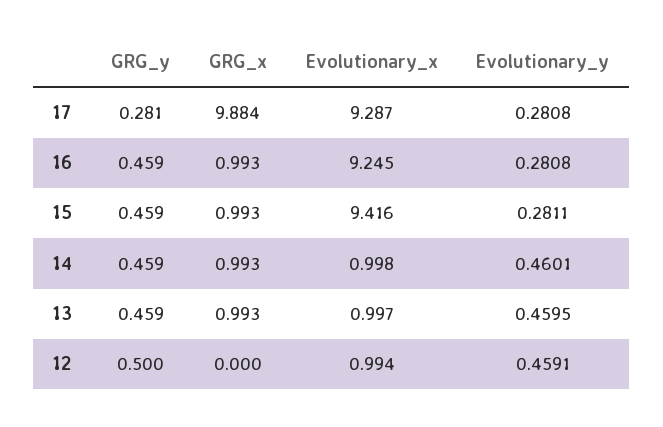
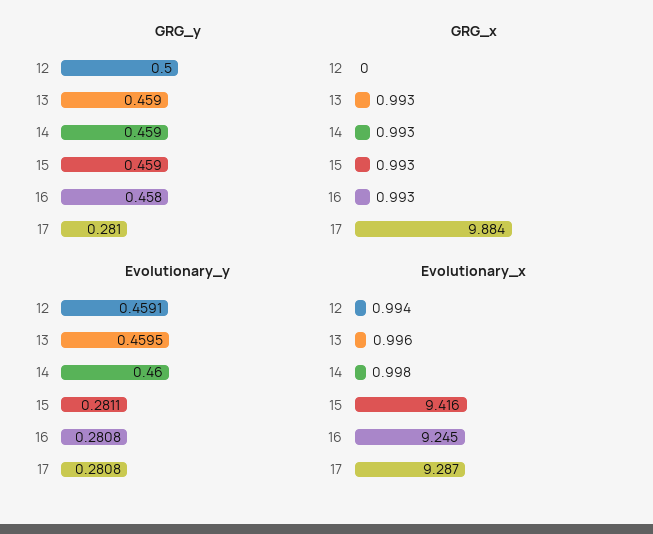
  {
    "GRG_y": {
      "17": 0.281,
-     "16": 0.459,
+     "16": 0.458,
      "15": 0.459,
      "14": 0.459,
      "13": 0.459,
      "12": 0.5
    },
    "GRG_x": {
      "17": 9.884,
      "16": 0.993,
      "15": 0.993,
      "14": 0.993,
      "13": 0.993,
      "12": 0
    },
    "Evolutionary_x": {
      "17": 9.287,
      "16": 9.245,
      "15": 9.416,
      "14": 0.998,
-     "13": 0.997,
+     "13": 0.996,
      "12": 0.994
    },
    "Evolutionary_y": {
      "17": 0.2808,
      "16": 0.2808,
      "15": 0.2811,
-     "14": 0.4601,
+     "14": 0.46,
      "13": 0.4595,
      "12": 0.4591
    }
  }

